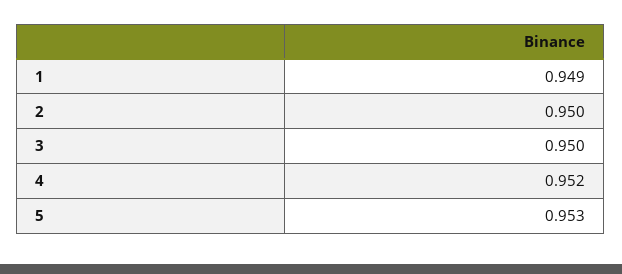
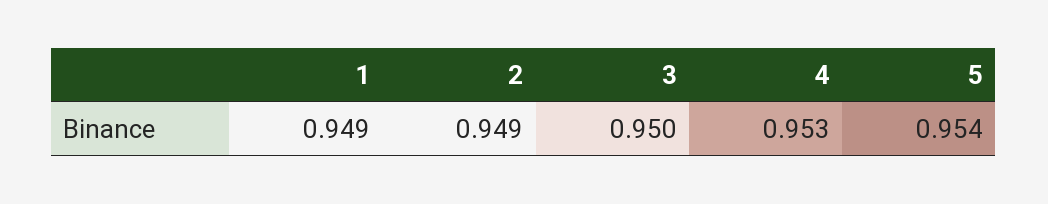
  {
    "1": 0.949,
-   "2": 0.95,
+   "2": 0.949,
    "3": 0.95,
-   "4": 0.952,
+   "4": 0.953,
-   "5": 0.953
+   "5": 0.954
  }

